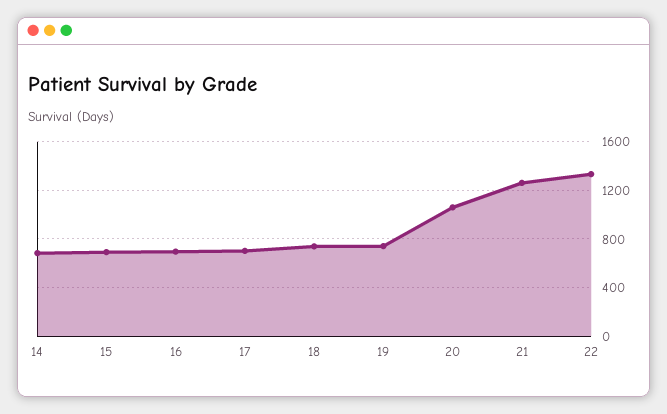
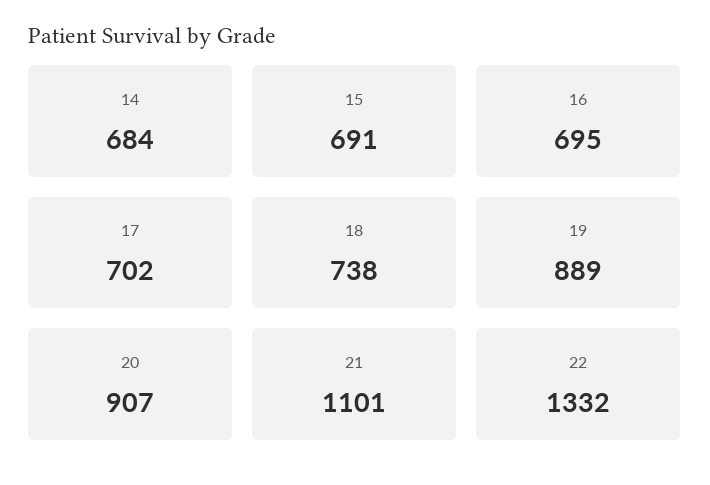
  {
    "14": 684,
    "15": 691,
    "16": 695,
    "17": 702,
    "18": 738,
-   "19": 750,
+   "19": 889,
-   "20": 1050,
+   "20": 907,
-   "21": 1250,
+   "21": 1101,
    "22": 1332
  }

